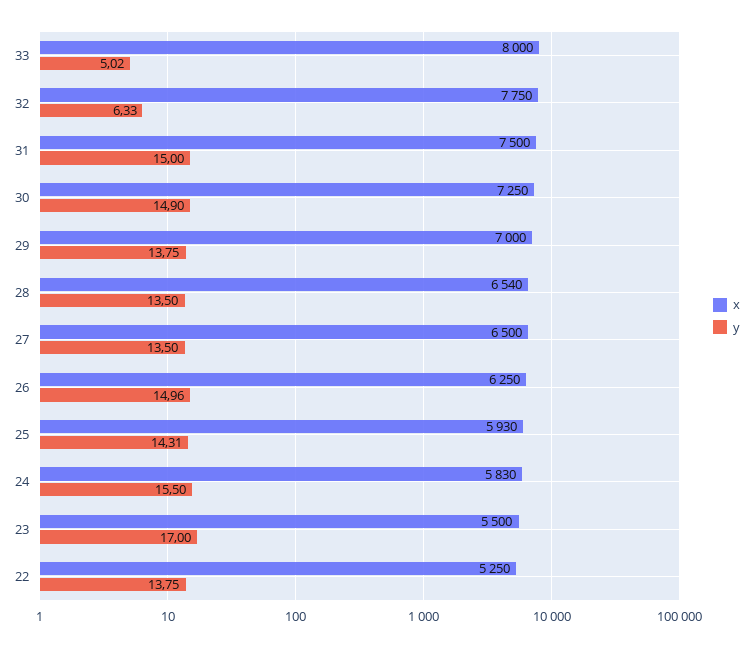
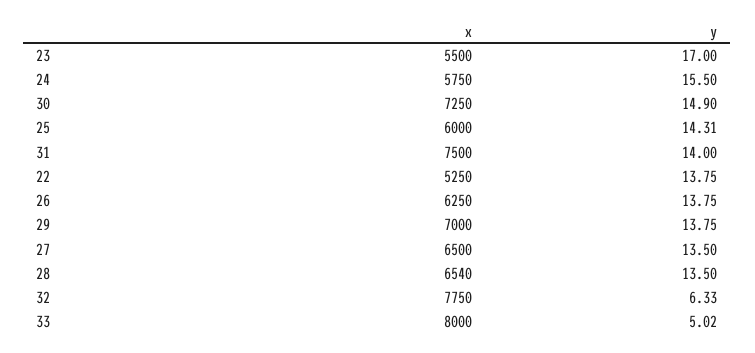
  {
    "x": {
      "33": 8000,
      "32": 7750,
      "31": 7500,
      "30": 7250,
      "29": 7000,
      "28": 6540,
      "27": 6500,
      "26": 6250,
-     "25": 5930,
+     "25": 6000,
-     "24": 5830,
+     "24": 5750,
      "23": 5500,
      "22": 5250
    },
    "y": {
      "33": 5.02,
      "32": 6.33,
-     "31": 15,
+     "31": 14,
      "30": 14.9,
      "29": 13.75,
      "28": 13.5,
      "27": 13.5,
-     "26": 14.96,
+     "26": 13.75,
      "25": 14.31,
      "24": 15.5,
      "23": 17,
      "22": 13.75
    }
  }

